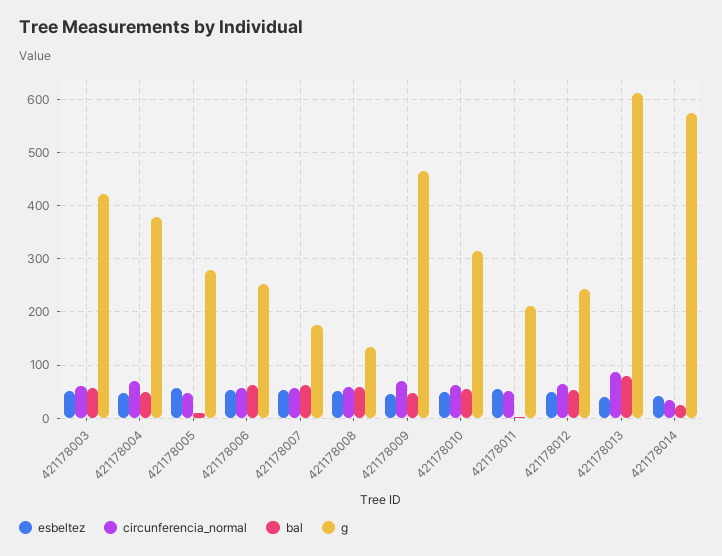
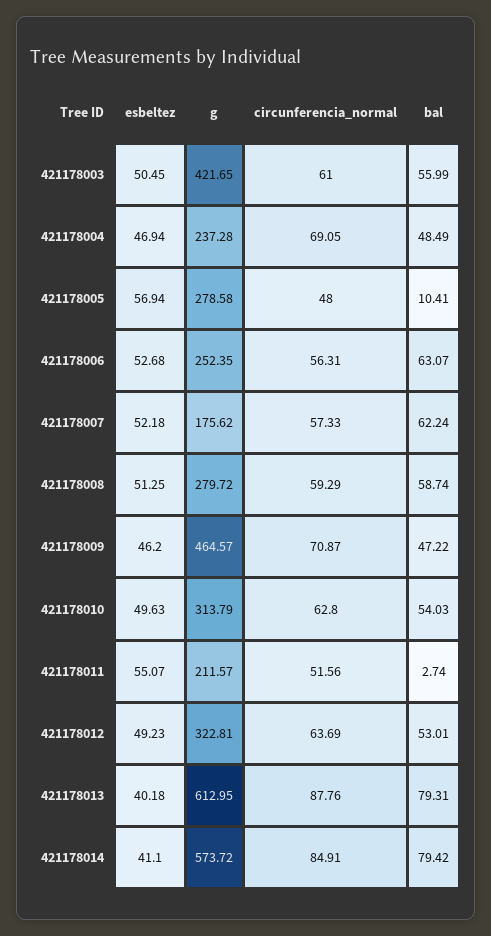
  {
    "esbeltez": {
      "421178003": 50.45,
      "421178004": 46.94,
      "421178005": 56.94,
      "421178006": 52.68,
      "421178007": 52.18,
      "421178008": 51.25,
      "421178009": 46.2,
      "421178010": 49.63,
      "421178011": 55.07,
      "421178012": 49.23,
      "421178013": 40.18,
      "421178014": 41.1
    },
    "circunferencia_normal": {
      "421178003": 61,
      "421178004": 69.05,
      "421178005": 48,
      "421178006": 56.31,
      "421178007": 57.33,
      "421178008": 59.29,
      "421178009": 70.87,
      "421178010": 62.8,
      "421178011": 51.56,
      "421178012": 63.69,
      "421178013": 87.76,
-     "421178014": 40
+     "421178014": 84.91
    },
    "bal": {
      "421178003": 55.99,
      "421178004": 48.49,
      "421178005": 10.41,
      "421178006": 63.07,
      "421178007": 62.24,
      "421178008": 58.74,
      "421178009": 47.22,
      "421178010": 54.03,
      "421178011": 2.74,
      "421178012": 53.01,
      "421178013": 79.31,
-     "421178014": 20
+     "421178014": 79.42
    },
    "g": {
      "421178003": 421.65,
-     "421178004": 380,
+     "421178004": 237.28,
      "421178005": 278.58,
      "421178006": 252.35,
      "421178007": 175.62,
-     "421178008": 140,
+     "421178008": 279.72,
      "421178009": 464.57,
      "421178010": 313.79,
      "421178011": 211.57,
-     "421178012": 240,
+     "421178012": 322.81,
      "421178013": 612.95,
      "421178014": 573.72
    }
  }

